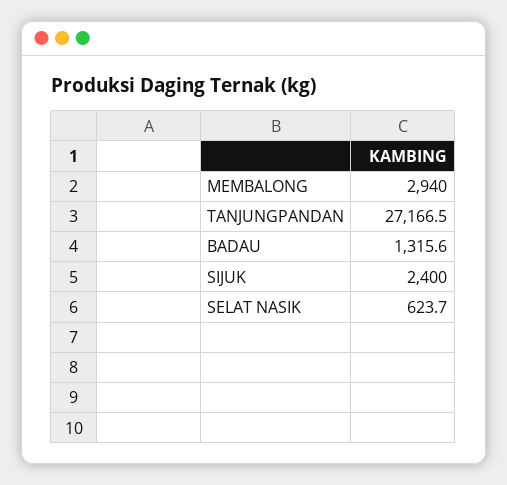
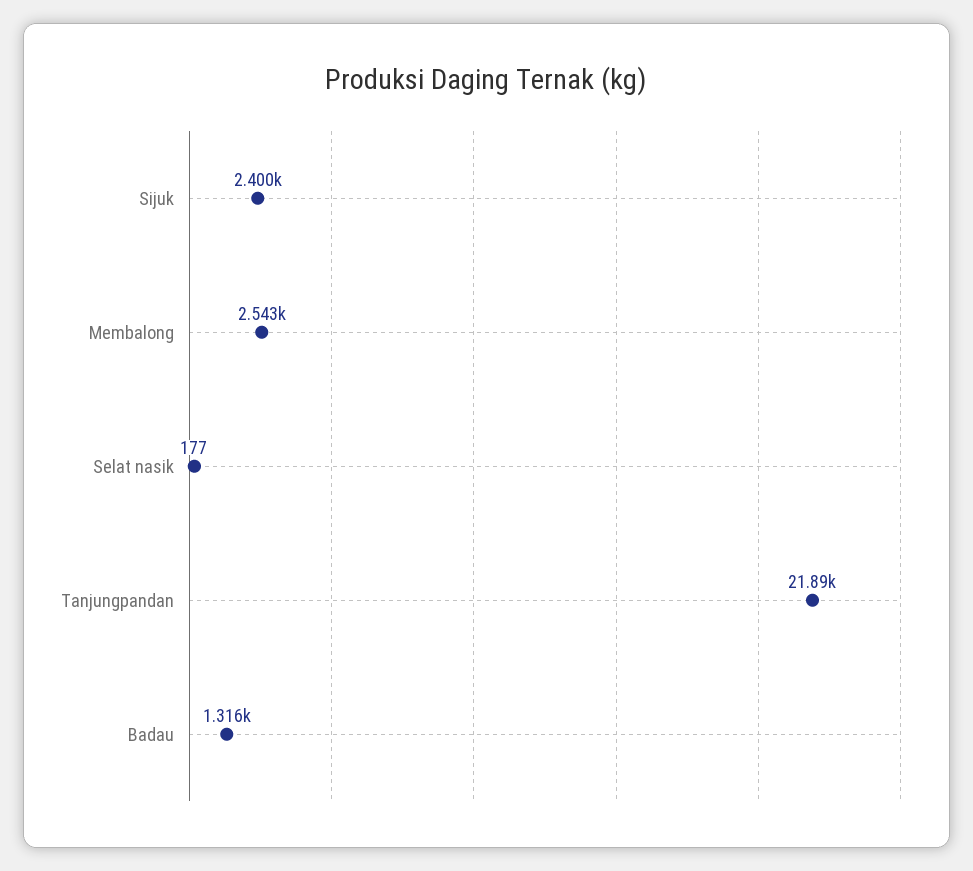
  {
-   "MEMBALONG": 2940,
+   "MEMBALONG": 2543,
-   "TANJUNGPANDAN": 27166.5,
+   "TANJUNGPANDAN": 21890,
    "BADAU": 1315.6,
    "SIJUK": 2400,
-   "SELAT NASIK": 623.7
+   "SELAT NASIK": 177
  }

